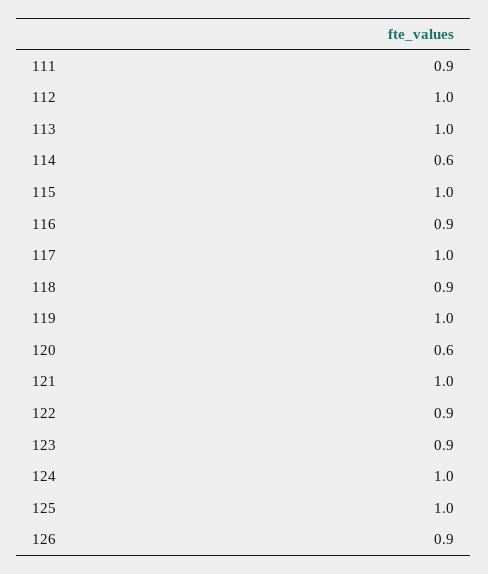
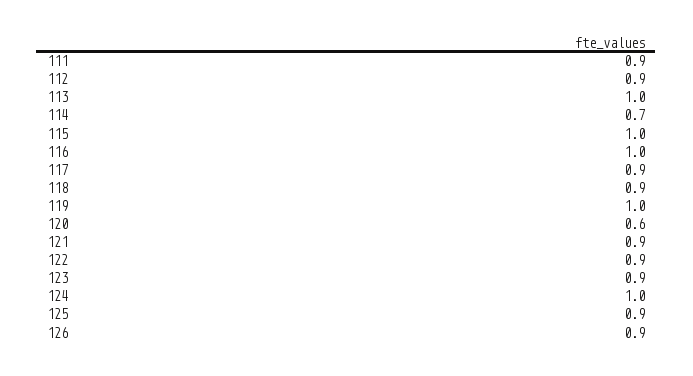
  {
    "111": 0.9,
-   "112": 1,
+   "112": 0.9,
    "113": 1,
-   "114": 0.6,
+   "114": 0.7,
    "115": 1,
-   "116": 0.9,
+   "116": 1,
-   "117": 1,
+   "117": 0.9,
    "118": 0.9,
    "119": 1,
    "120": 0.6,
-   "121": 1,
+   "121": 0.9,
    "122": 0.9,
    "123": 0.9,
    "124": 1,
-   "125": 1,
+   "125": 0.9,
    "126": 0.9
  }

